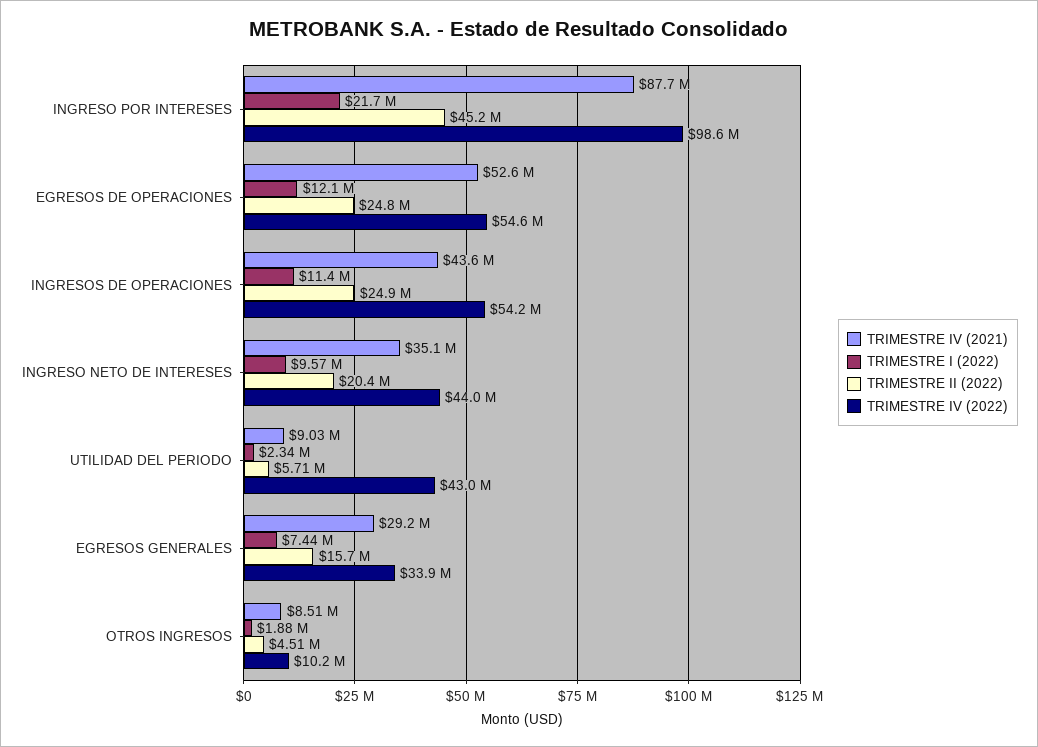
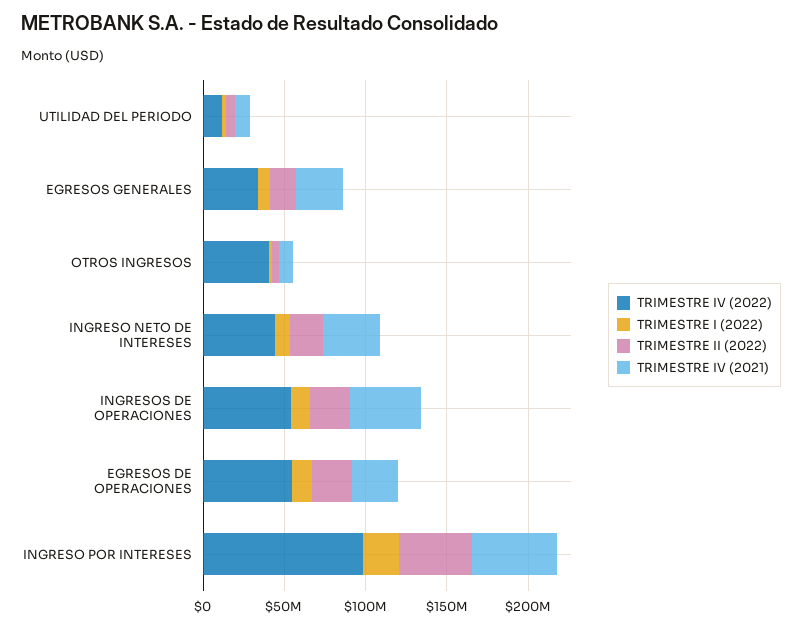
  {
    "TRIMESTRE IV (2021)": {
-     "INGRESO POR INTERESES": 87700000,
+     "INGRESO POR INTERESES": 50000000,
-     "EGRESOS DE OPERACIONES": 52600000,
+     "EGRESOS DE OPERACIONES": 30000000,
      "INGRESOS DE OPERACIONES": 43600000,
      "INGRESO NETO DE INTERESES": 35100000,
      "UTILIDAD DEL PERIODO": 9030000,
      "EGRESOS GENERALES": 29200000,
      "OTROS INGRESOS": 8510000
    },
    "TRIMESTRE I (2022)": {
      "INGRESO POR INTERESES": 21700000,
      "EGRESOS DE OPERACIONES": 12100000,
      "INGRESOS DE OPERACIONES": 11400000,
      "INGRESO NETO DE INTERESES": 9570000,
      "UTILIDAD DEL PERIODO": 2340000,
      "EGRESOS GENERALES": 7440000,
      "OTROS INGRESOS": 1880000
    },
    "TRIMESTRE II (2022)": {
      "INGRESO POR INTERESES": 45200000,
      "EGRESOS DE OPERACIONES": 24800000,
      "INGRESOS DE OPERACIONES": 24900000,
      "INGRESO NETO DE INTERESES": 20400000,
      "UTILIDAD DEL PERIODO": 5710000,
      "EGRESOS GENERALES": 15700000,
      "OTROS INGRESOS": 4510000
    },
    "TRIMESTRE IV (2022)": {
      "INGRESO POR INTERESES": 98600000,
      "EGRESOS DE OPERACIONES": 54600000,
      "INGRESOS DE OPERACIONES": 54200000,
      "INGRESO NETO DE INTERESES": 44000000,
-     "UTILIDAD DEL PERIODO": 43000000,
+     "UTILIDAD DEL PERIODO": 10000000,
      "EGRESOS GENERALES": 33900000,
-     "OTROS INGRESOS": 10200000
+     "OTROS INGRESOS": 40000000
    }
  }

